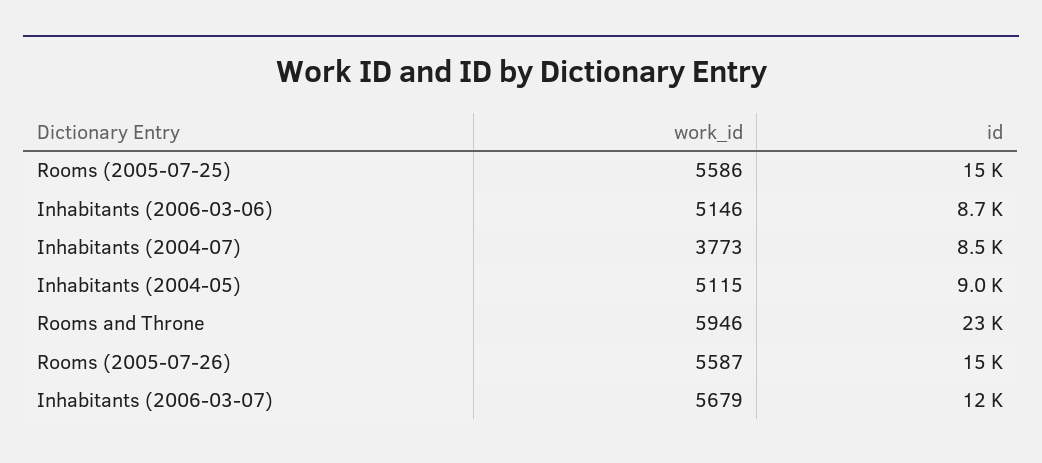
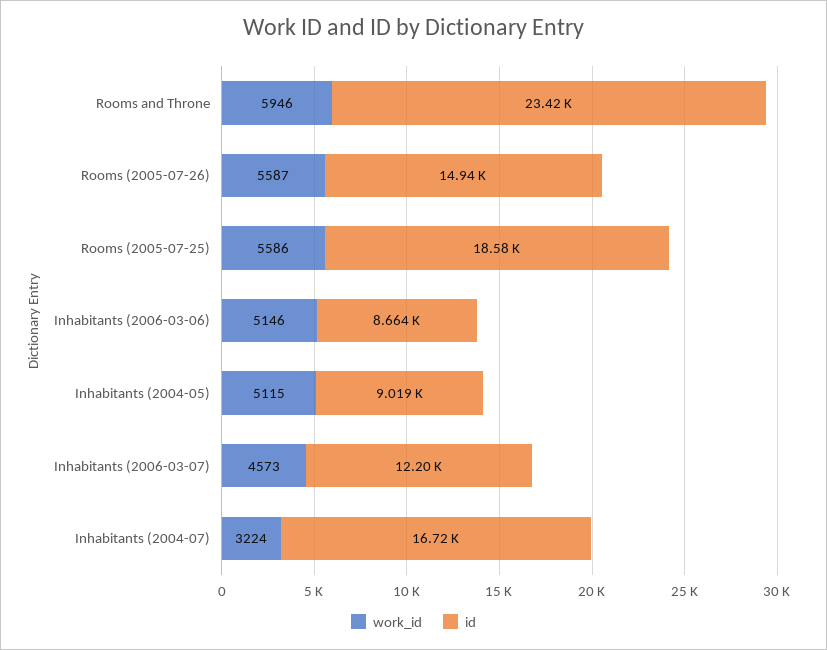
  {
    "work_id": {
      "Rooms (2005-07-25)": 5586,
      "Inhabitants (2006-03-06)": 5146,
-     "Inhabitants (2004-07)": 3773,
+     "Inhabitants (2004-07)": 3224,
      "Inhabitants (2004-05)": 5115,
      "Rooms and Throne": 5946,
      "Rooms (2005-07-26)": 5587,
-     "Inhabitants (2006-03-07)": 5679
+     "Inhabitants (2006-03-07)": 4573
    },
    "id": {
-     "Rooms (2005-07-25)": 15000,
+     "Rooms (2005-07-25)": 18580,
      "Inhabitants (2006-03-06)": 8664,
-     "Inhabitants (2004-07)": 8500,
+     "Inhabitants (2004-07)": 16720,
      "Inhabitants (2004-05)": 9019,
      "Rooms and Throne": 23420,
      "Rooms (2005-07-26)": 14940,
      "Inhabitants (2006-03-07)": 12200
    }
  }

